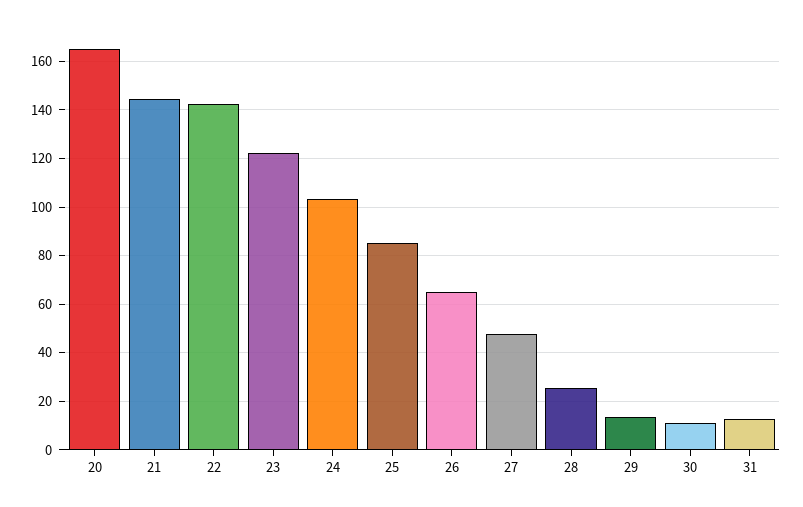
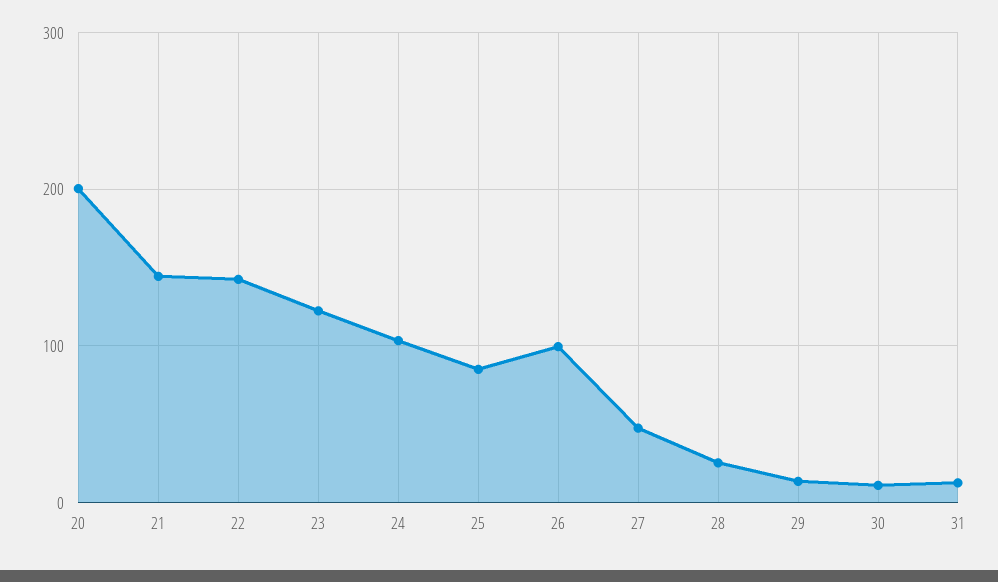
  {
-   "20": 165,
+   "20": 200,
    "21": 145,
    "22": 142.5,
    "23": 122.5,
    "24": 102.5,
    "25": 85,
-   "26": 65,
+   "26": 100,
    "27": 47.5,
    "28": 25,
    "29": 12.5,
    "30": 10,
    "31": 12.5
  }

